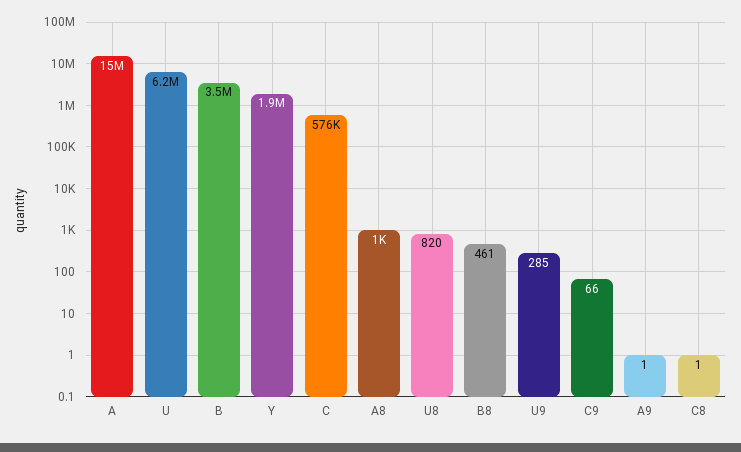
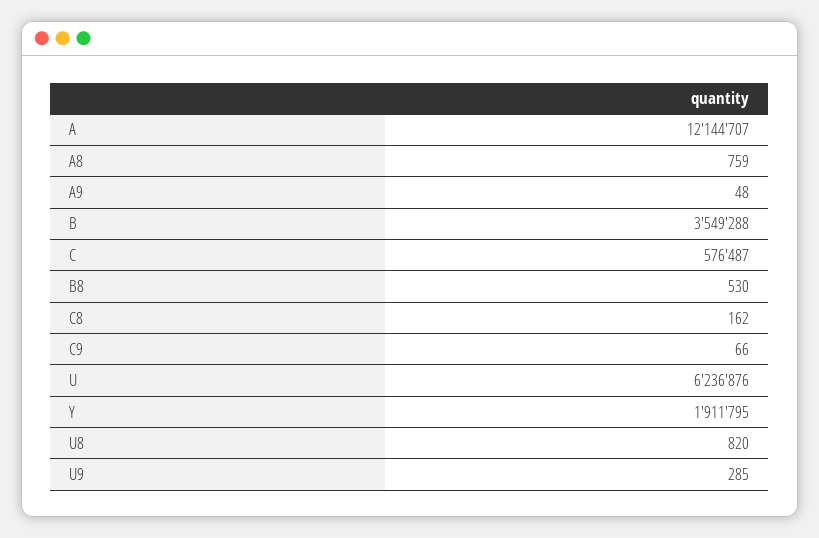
  {
-   "A": 15000000,
+   "A": 12144707,
    "U": 6236876,
    "B": 3549288,
    "Y": 1911795,
    "C": 576487,
-   "A8": 1000,
+   "A8": 759,
    "U8": 820,
-   "B8": 461,
+   "B8": 530,
    "U9": 285,
    "C9": 66,
-   "A9": 1,
+   "A9": 48,
-   "C8": 1
+   "C8": 162
  }

